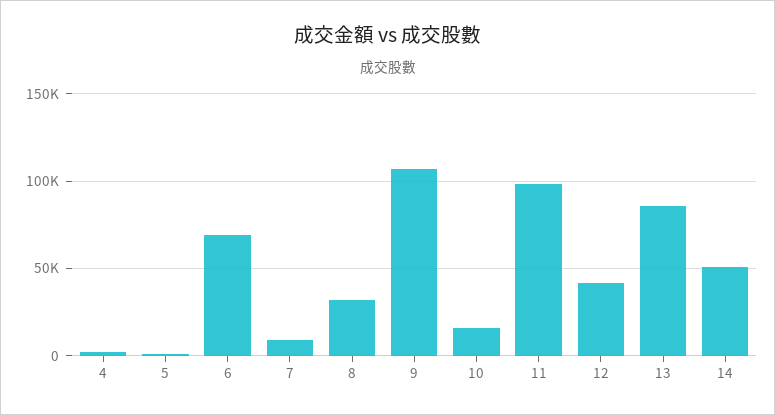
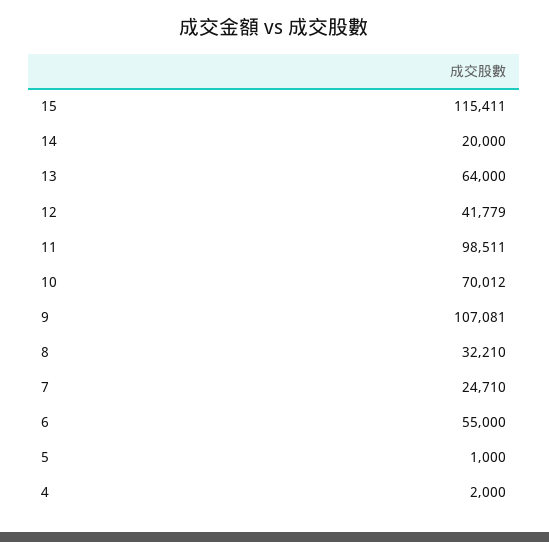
  {
    "4": 2000,
    "5": 1000,
-   "6": 70000,
+   "6": 55000,
-   "7": 10000,
+   "7": 24710,
    "8": 32210,
    "9": 107081,
-   "10": 15000,
+   "10": 70012,
    "11": 98511,
    "12": 41779,
-   "13": 85000,
+   "13": 64000,
-   "14": 50000
+   "14": 20000,
+   "15": 115411
  }

